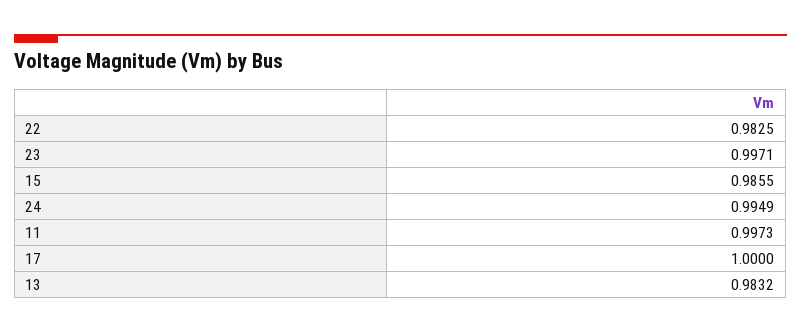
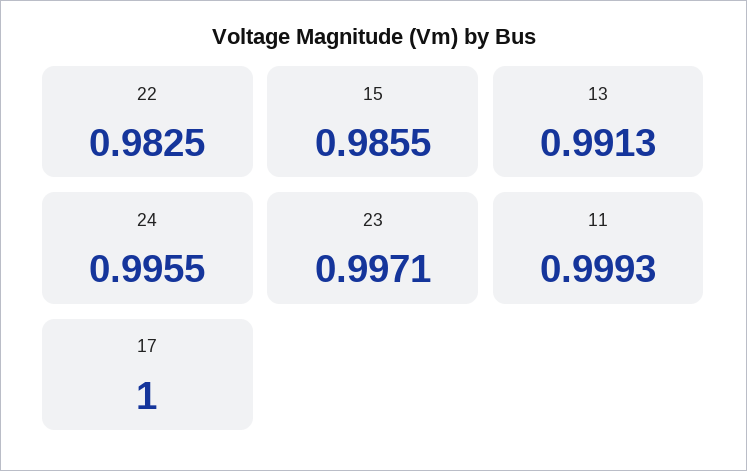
  {
    "22": 0.9825,
    "23": 0.9971,
    "15": 0.9855,
-   "24": 0.9949,
+   "24": 0.9955,
-   "11": 0.9973,
+   "11": 0.9993,
    "17": 1,
-   "13": 0.9832
+   "13": 0.9913
  }

